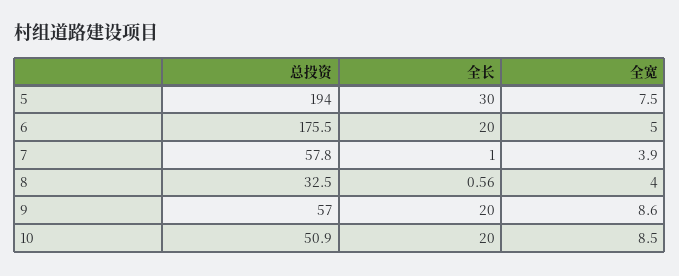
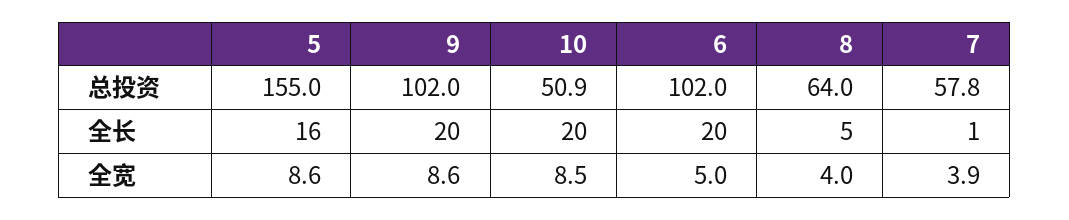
  {
    "总投资": {
-     "5": 194,
+     "5": 155,
-     "6": 175.5,
+     "6": 102,
      "7": 57.8,
-     "8": 32.5,
+     "8": 64,
-     "9": 57,
+     "9": 102,
      "10": 50.9
    },
    "全长": {
-     "5": 30,
+     "5": 16,
      "6": 20,
      "7": 1,
-     "8": 0.56,
+     "8": 5,
      "9": 20,
      "10": 20
    },
    "全宽": {
-     "5": 7.5,
+     "5": 8.6,
      "6": 5,
      "7": 3.9,
      "8": 4,
      "9": 8.6,
      "10": 8.5
    }
  }

